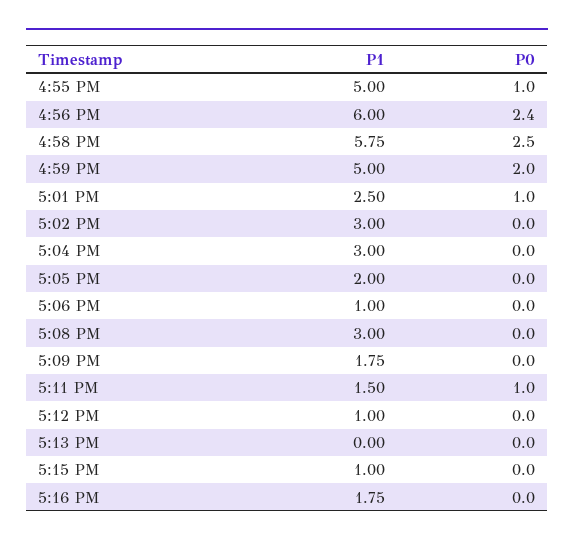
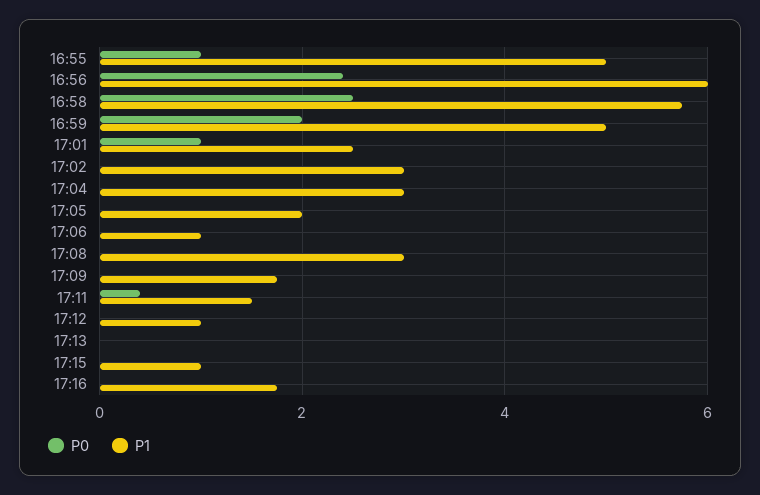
  {
    "P1": {
      "4:55 PM": 5,
      "4:56 PM": 6,
      "4:58 PM": 5.75,
      "4:59 PM": 5,
      "5:01 PM": 2.5,
      "5:02 PM": 3,
      "5:04 PM": 3,
      "5:05 PM": 2,
      "5:06 PM": 1,
      "5:08 PM": 3,
      "5:09 PM": 1.75,
      "5:11 PM": 1.5,
      "5:12 PM": 1,
      "5:13 PM": 0,
      "5:15 PM": 1,
      "5:16 PM": 1.75
    },
    "P0": {
      "4:55 PM": 1,
      "4:56 PM": 2.4,
      "4:58 PM": 2.5,
      "4:59 PM": 2,
      "5:01 PM": 1,
      "5:02 PM": 0,
      "5:04 PM": 0,
      "5:05 PM": 0,
      "5:06 PM": 0,
      "5:08 PM": 0,
      "5:09 PM": 0,
-     "5:11 PM": 1,
+     "5:11 PM": 0.4,
      "5:12 PM": 0,
      "5:13 PM": 0,
      "5:15 PM": 0,
      "5:16 PM": 0
    }
  }

